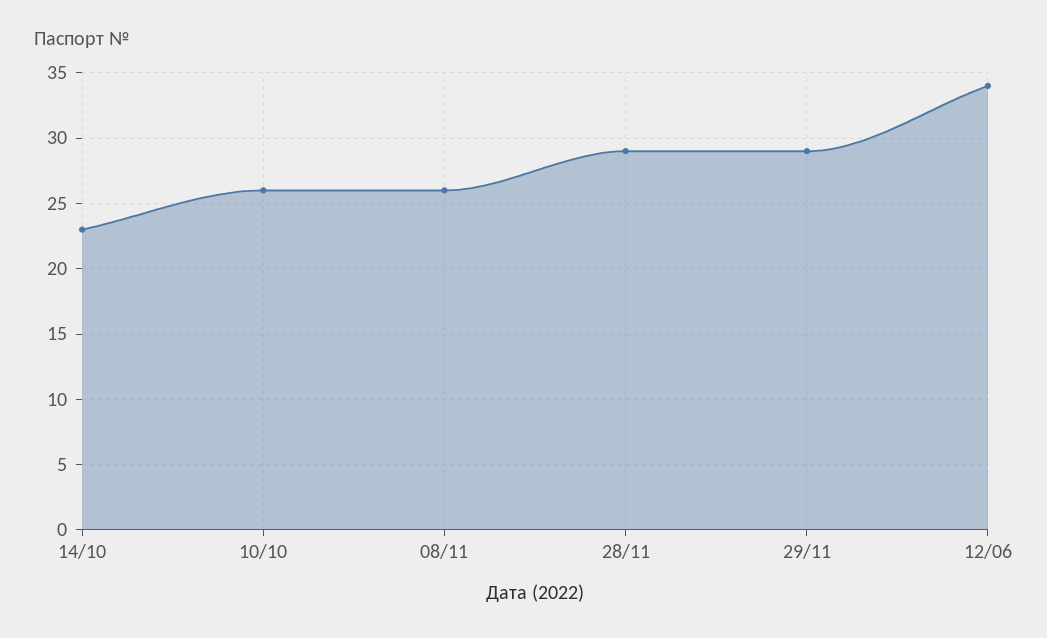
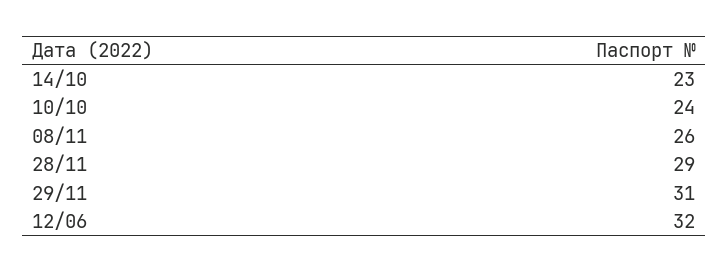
  {
    "14/10": 23,
-   "10/10": 26,
+   "10/10": 24,
    "08/11": 26,
    "28/11": 29,
-   "29/11": 29,
+   "29/11": 31,
-   "12/06": 34
+   "12/06": 32
  }

